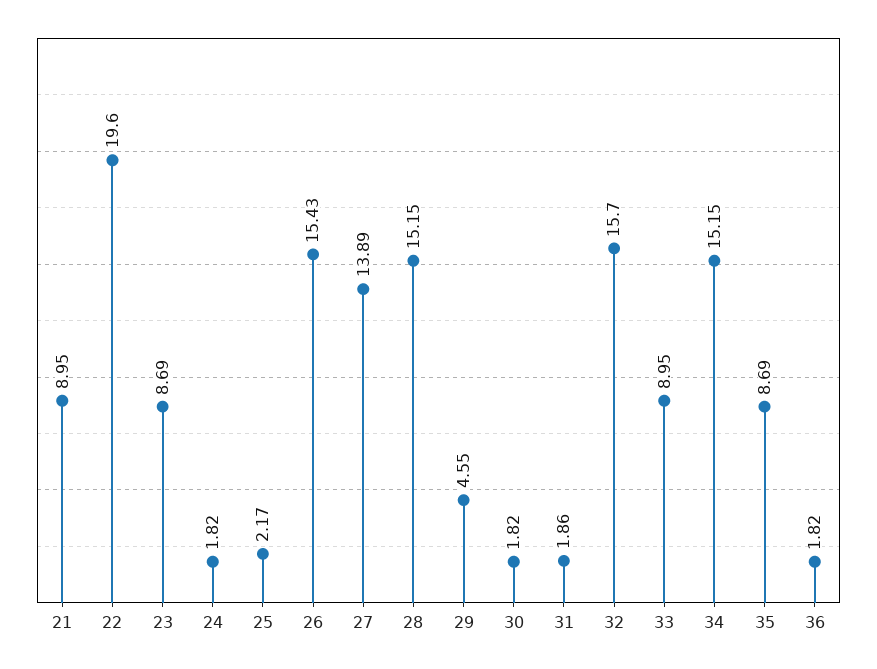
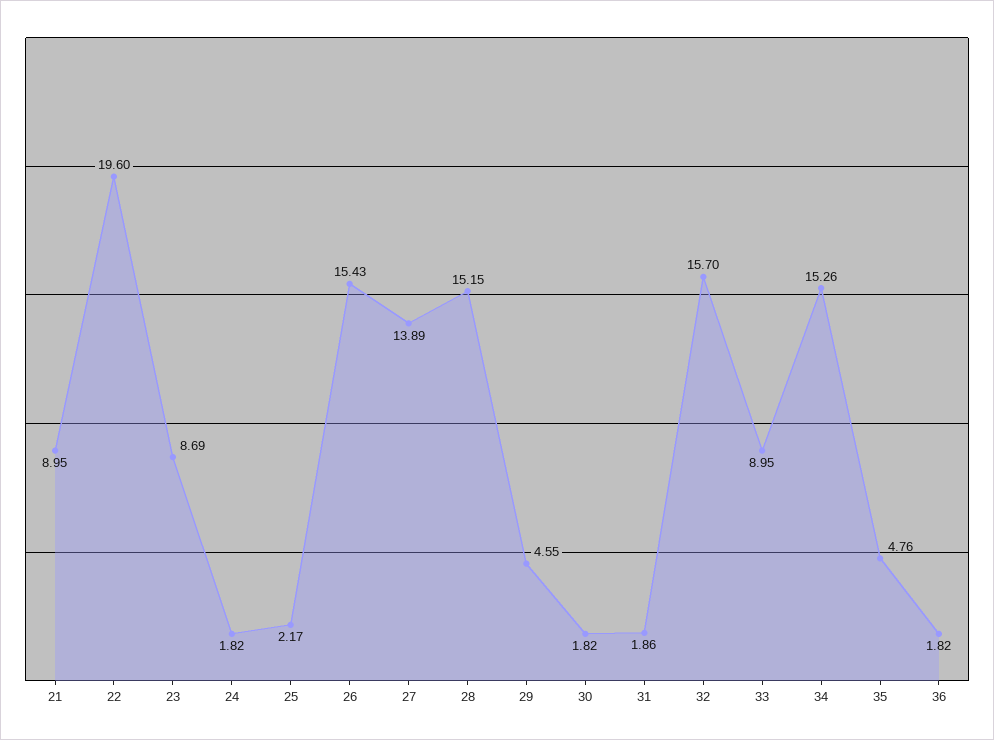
  {
    "21": 8.95,
    "22": 19.6,
    "23": 8.69,
    "24": 1.82,
    "25": 2.17,
    "26": 15.43,
    "27": 13.89,
    "28": 15.15,
    "29": 4.55,
    "30": 1.82,
    "31": 1.86,
    "32": 15.7,
    "33": 8.95,
-   "34": 15.15,
+   "34": 15.26,
-   "35": 8.69,
+   "35": 4.76,
    "36": 1.82
  }

